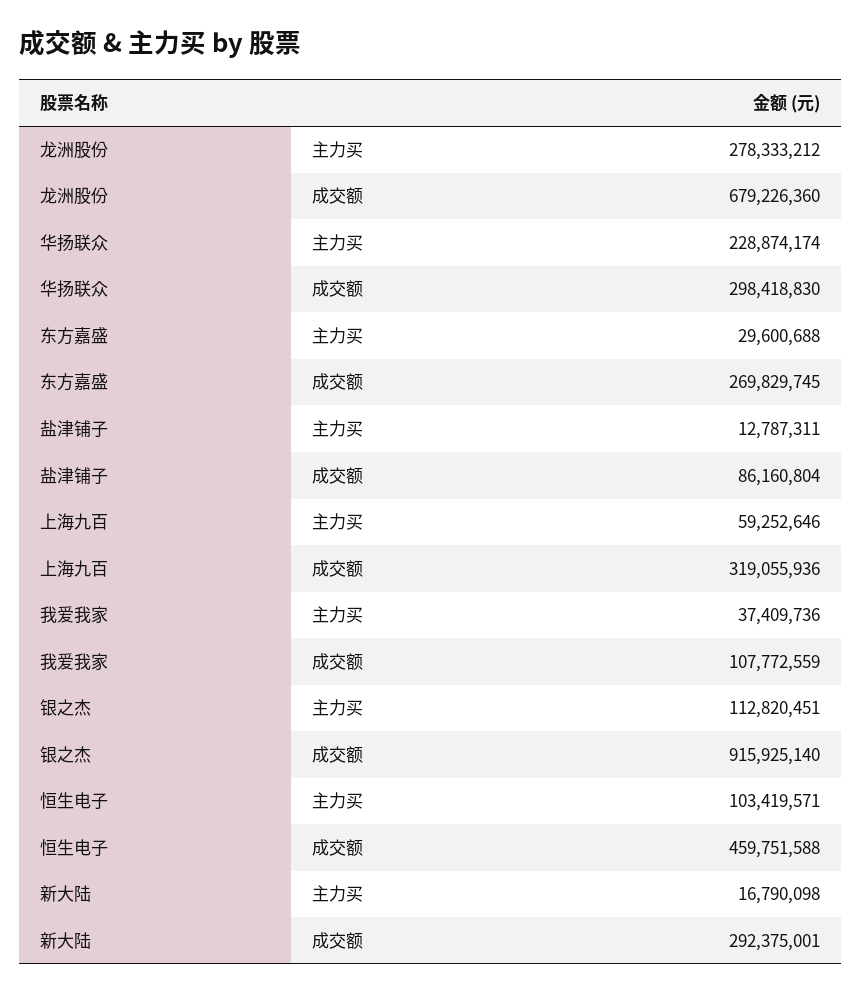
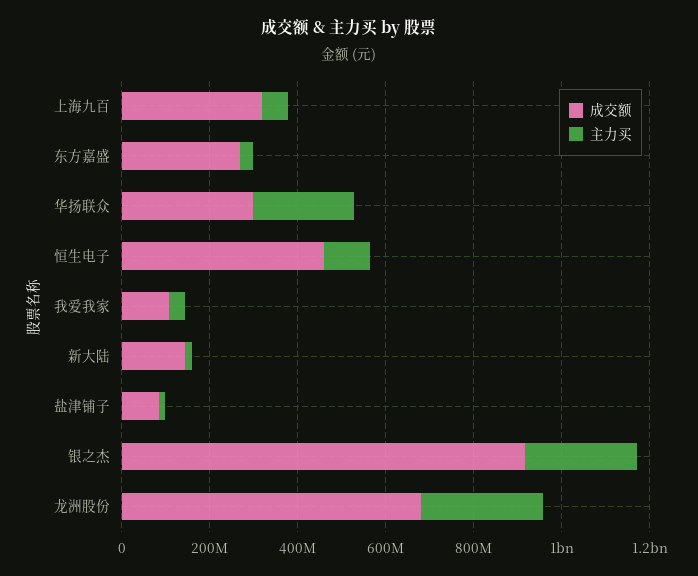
  {
    "主力买": {
      "龙洲股份": 278333212,
      "华扬联众": 228874174,
      "东方嘉盛": 29600688,
      "盐津铺子": 12787311,
      "上海九百": 59252646,
      "我爱我家": 37409736,
-     "银之杰": 112820451,
+     "银之杰": 250000000,
      "恒生电子": 103419571,
      "新大陆": 16790098
    },
    "成交额": {
      "龙洲股份": 679226360,
      "华扬联众": 298418830,
      "东方嘉盛": 269829745,
      "盐津铺子": 86160804,
      "上海九百": 319055936,
      "我爱我家": 107772559,
      "银之杰": 915925140,
      "恒生电子": 459751588,
-     "新大陆": 292375001
+     "新大陆": 150000000
    }
  }

